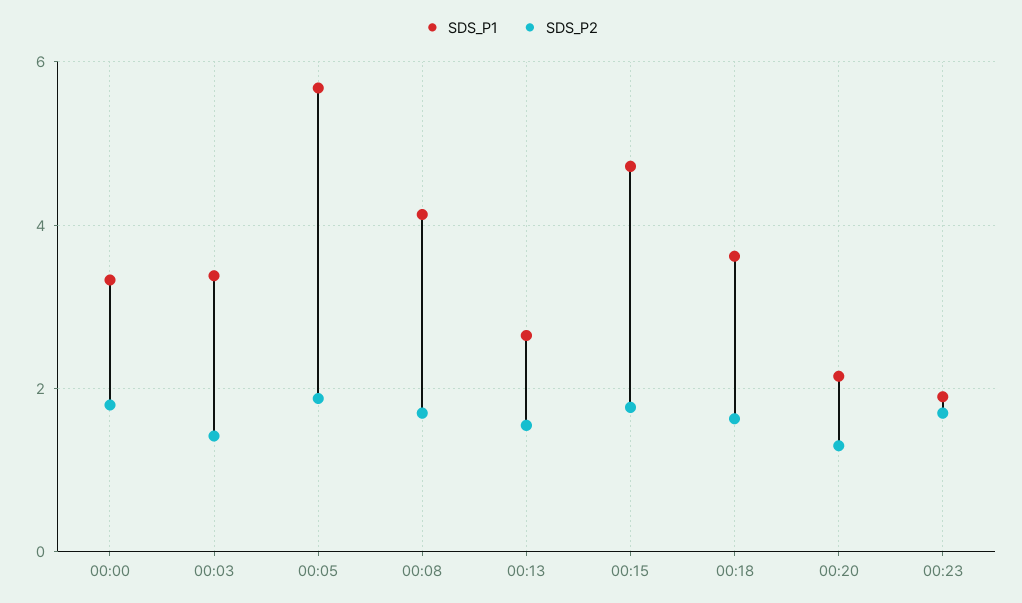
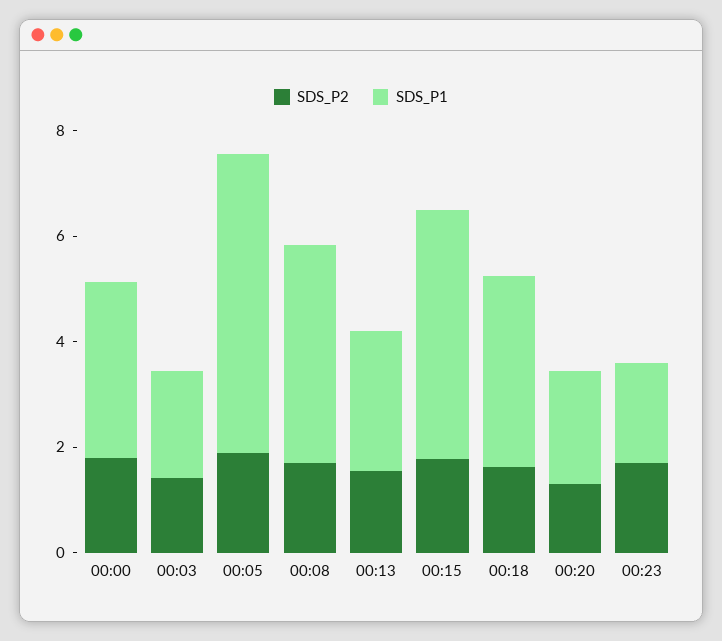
  {
    "SDS_P1": {
      "00:00": 3.4,
-     "00:03": 3.4,
+     "00:03": 2,
      "00:05": 5.6,
      "00:08": 4.2,
      "00:13": 2.6,
      "00:15": 4.8,
      "00:18": 3.6,
      "00:20": 2.2,
      "00:23": 2
    },
    "SDS_P2": {
      "00:00": 1.8,
      "00:03": 1.4,
      "00:05": 1.8,
      "00:08": 1.8,
      "00:13": 1.6,
      "00:15": 1.8,
      "00:18": 1.6,
      "00:20": 1.4,
      "00:23": 1.8
    }
  }

